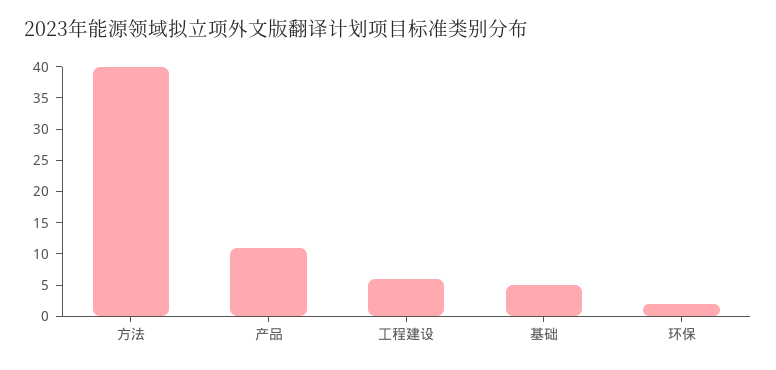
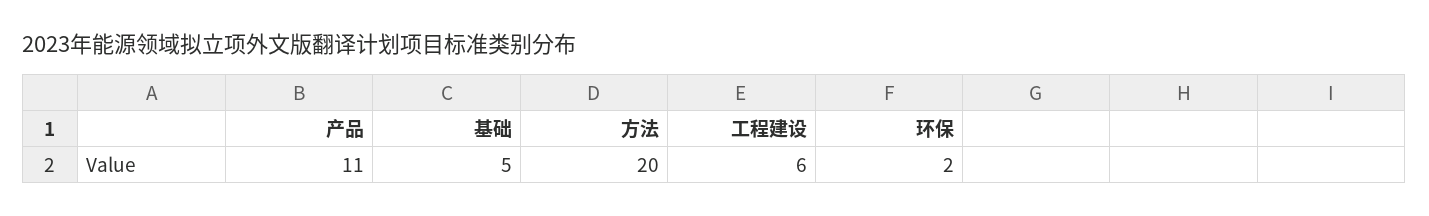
  {
-   "方法": 40,
+   "方法": 20,
    "产品": 11,
    "工程建设": 6,
    "基础": 5,
    "环保": 2
  }

